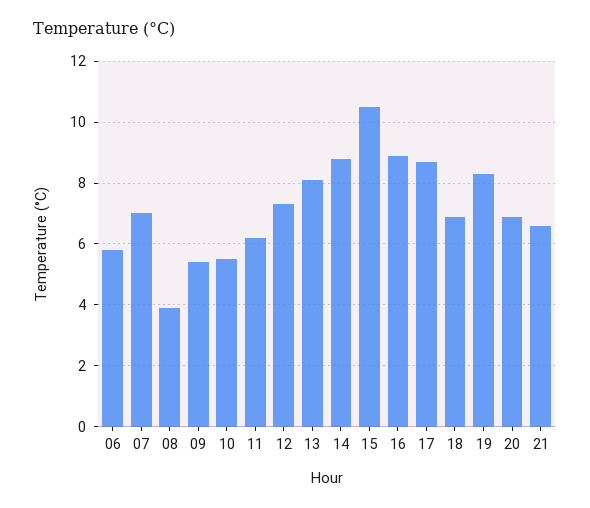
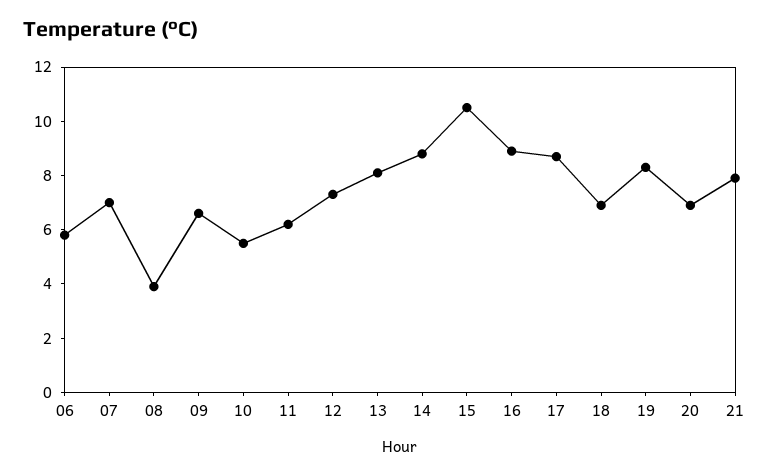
  {
    "06": 6,
    "07": 7,
    "08": 4,
-   "09": 5.5,
+   "09": 6.5,
    "10": 5.5,
    "11": 6,
    "12": 7.5,
    "13": 8,
    "14": 9,
    "15": 10.5,
    "16": 9,
    "17": 8.5,
    "18": 7,
    "19": 8.5,
    "20": 7,
-   "21": 6.5
+   "21": 8
  }

